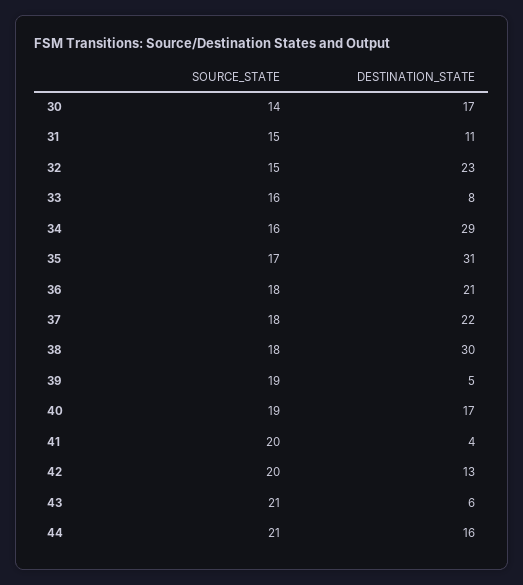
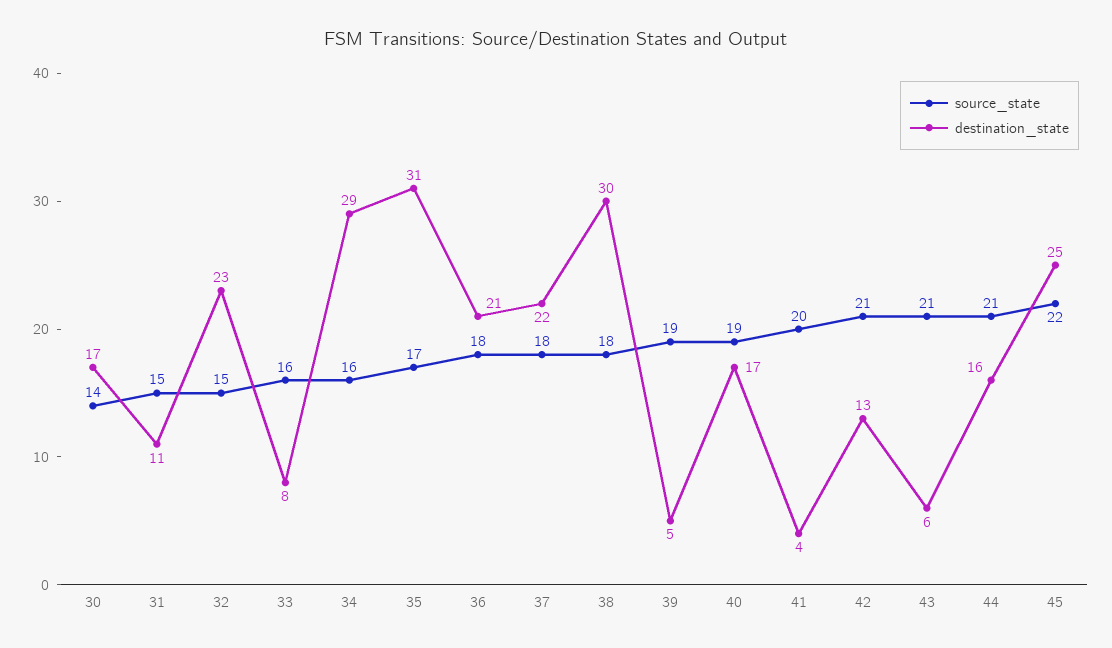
  {
    "SOURCE_STATE": {
      "30": 14,
      "31": 15,
      "32": 15,
      "33": 16,
      "34": 16,
      "35": 17,
      "36": 18,
      "37": 18,
      "38": 18,
      "39": 19,
      "40": 19,
      "41": 20,
-     "42": 20,
+     "42": 21,
      "43": 21,
-     "44": 21
+     "44": 21,
+     "45": 22
    },
    "DESTINATION_STATE": {
      "30": 17,
      "31": 11,
      "32": 23,
      "33": 8,
      "34": 29,
      "35": 31,
      "36": 21,
      "37": 22,
      "38": 30,
      "39": 5,
      "40": 17,
      "41": 4,
      "42": 13,
      "43": 6,
-     "44": 16
+     "44": 16,
+     "45": 25
    }
  }

